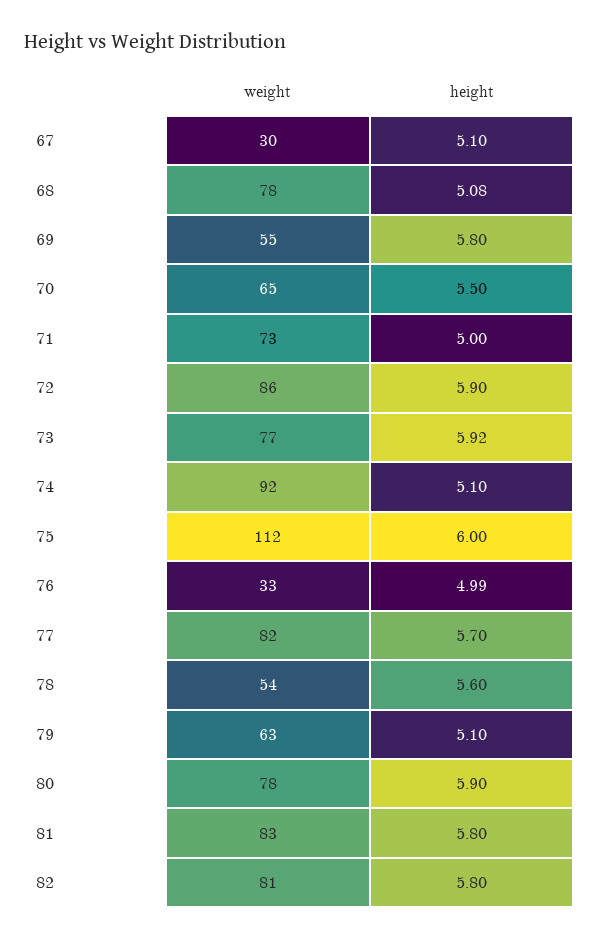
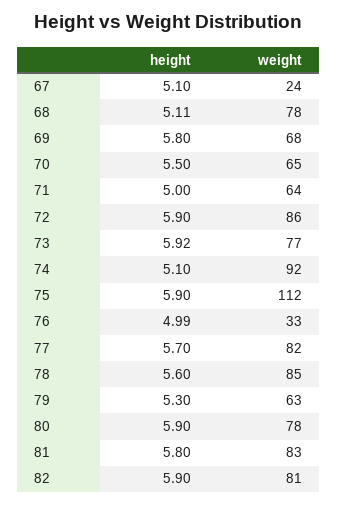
  {
    "weight": {
-     "67": 30,
+     "67": 24,
      "68": 78,
-     "69": 55,
+     "69": 68,
      "70": 65,
-     "71": 73,
+     "71": 64,
      "72": 86,
      "73": 77,
      "74": 92,
      "75": 112,
      "76": 33,
      "77": 82,
-     "78": 54,
+     "78": 85,
      "79": 63,
      "80": 78,
      "81": 83,
      "82": 81
    },
    "height": {
      "67": 5.1,
-     "68": 5.08,
+     "68": 5.11,
      "69": 5.8,
      "70": 5.5,
      "71": 5,
      "72": 5.9,
      "73": 5.92,
      "74": 5.1,
-     "75": 6,
+     "75": 5.9,
      "76": 4.99,
      "77": 5.7,
      "78": 5.6,
-     "79": 5.1,
+     "79": 5.3,
      "80": 5.9,
      "81": 5.8,
-     "82": 5.8
+     "82": 5.9
    }
  }

